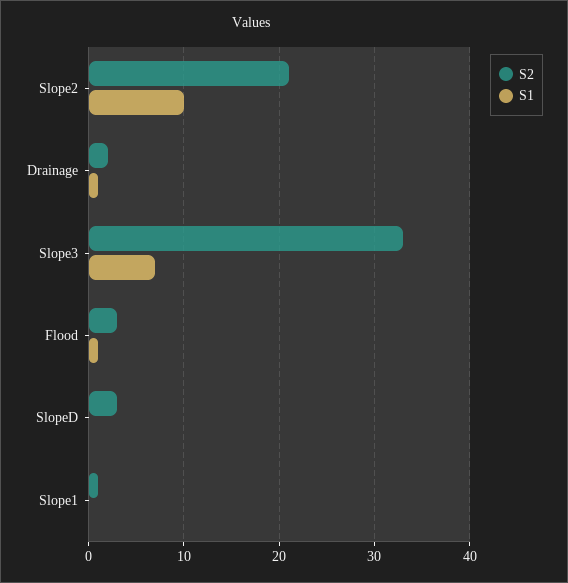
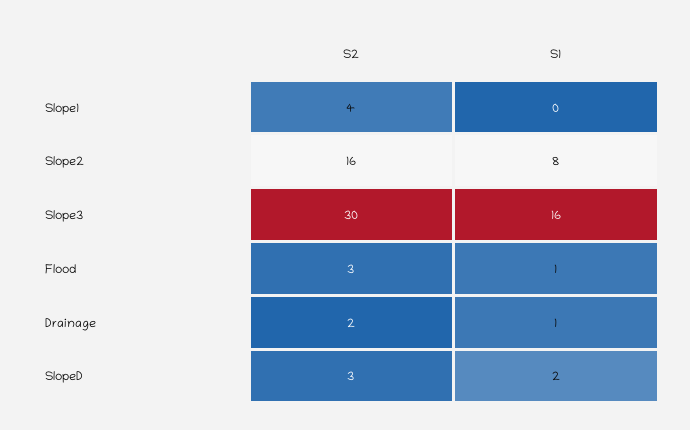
  {
    "S2": {
-     "Slope2": 21,
+     "Slope2": 16,
      "Drainage": 2,
-     "Slope3": 33,
+     "Slope3": 30,
      "Flood": 3,
      "SlopeD": 3,
-     "Slope1": 1
+     "Slope1": 4
    },
    "S1": {
-     "Slope2": 10,
+     "Slope2": 8,
      "Drainage": 1,
-     "Slope3": 7,
+     "Slope3": 16,
      "Flood": 1,
-     "SlopeD": 0,
+     "SlopeD": 2,
      "Slope1": 0
    }
  }

